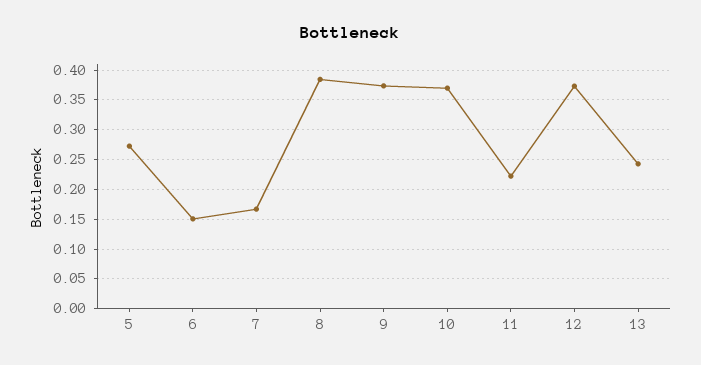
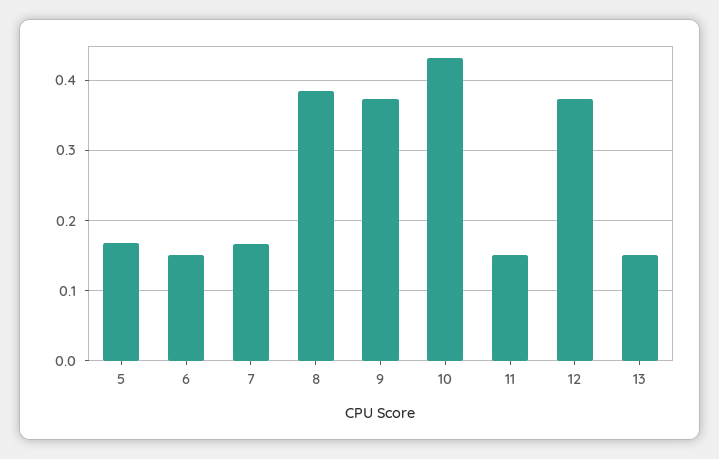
  {
-   "5": 0.275,
+   "5": 0.17,
    "6": 0.15,
    "7": 0.17,
    "8": 0.38,
    "9": 0.37,
-   "10": 0.375,
+   "10": 0.43,
-   "11": 0.225,
+   "11": 0.15,
    "12": 0.37,
-   "13": 0.25
+   "13": 0.15
  }

